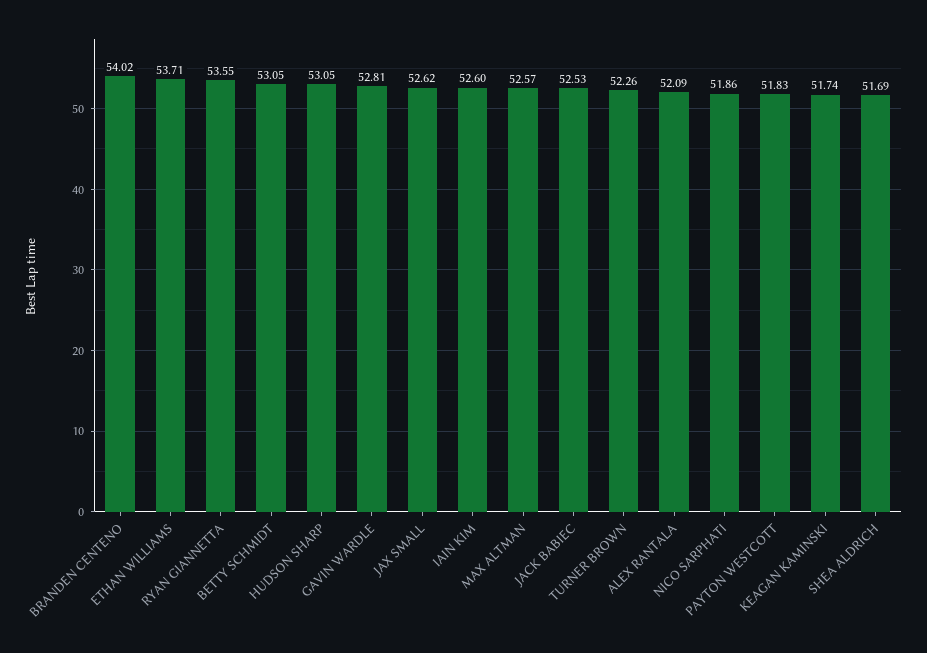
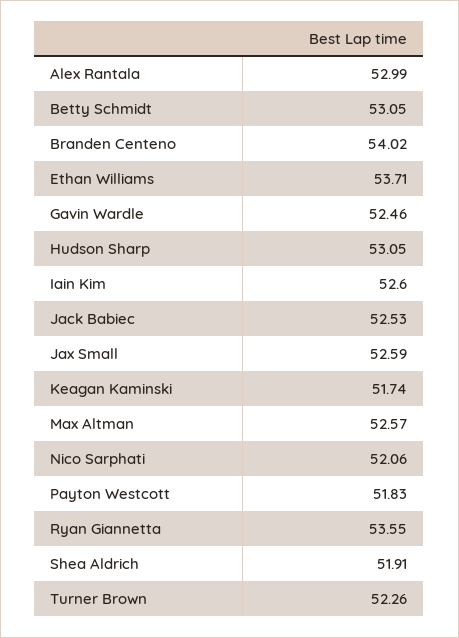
  {
    "BRANDEN CENTENO": 54.02,
    "ETHAN WILLIAMS": 53.71,
    "RYAN GIANNETTA": 53.55,
    "BETTY SCHMIDT": 53.05,
    "HUDSON SHARP": 53.05,
-   "GAVIN WARDLE": 52.81,
+   "GAVIN WARDLE": 52.46,
-   "JAX SMALL": 52.62,
+   "JAX SMALL": 52.59,
    "IAIN KIM": 52.6,
    "MAX ALTMAN": 52.57,
    "JACK BABIEC": 52.53,
    "TURNER BROWN": 52.26,
-   "ALEX RANTALA": 52.09,
+   "ALEX RANTALA": 52.99,
-   "NICO SARPHATI": 51.86,
+   "NICO SARPHATI": 52.06,
    "PAYTON WESTCOTT": 51.83,
    "KEAGAN KAMINSKI": 51.74,
-   "SHEA ALDRICH": 51.69
+   "SHEA ALDRICH": 51.91
  }

